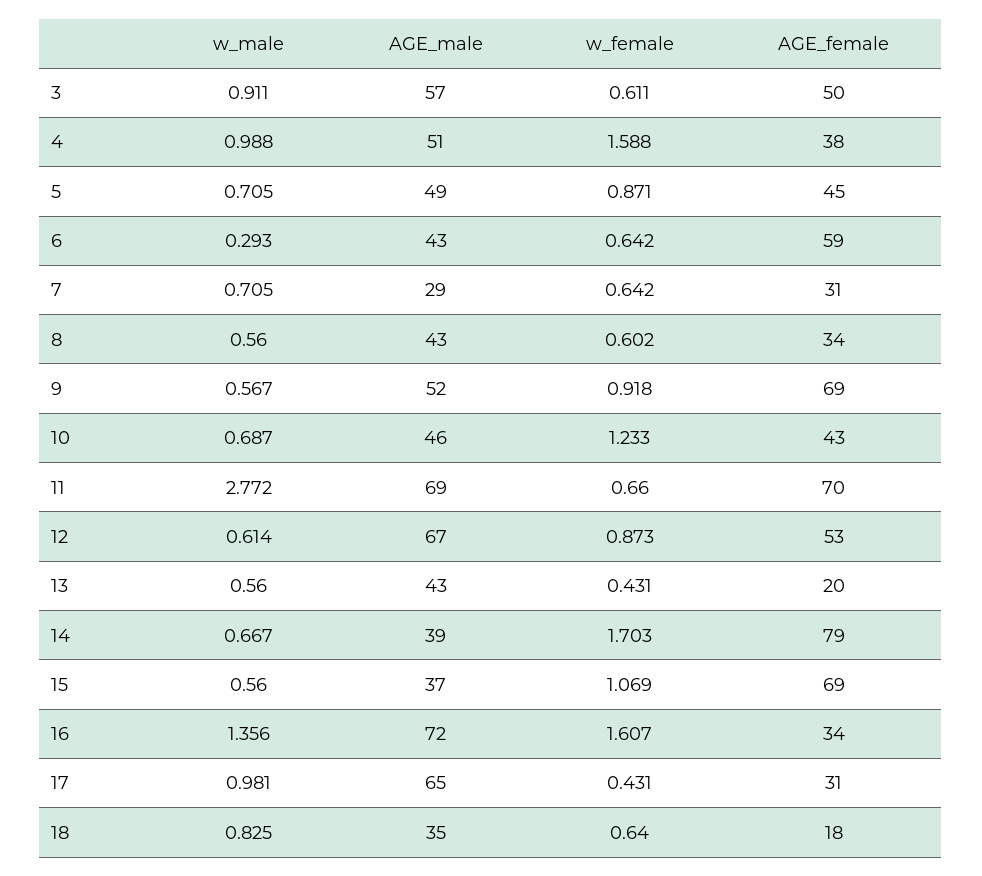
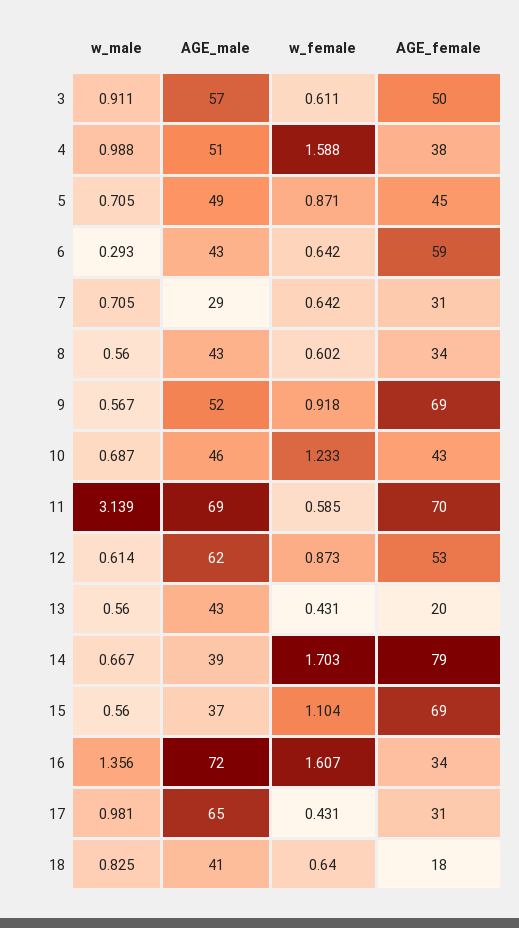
  {
    "w_male": {
      "3": 0.911,
      "4": 0.988,
      "5": 0.705,
      "6": 0.293,
      "7": 0.705,
      "8": 0.56,
      "9": 0.567,
      "10": 0.687,
-     "11": 2.772,
+     "11": 3.139,
      "12": 0.614,
      "13": 0.56,
      "14": 0.667,
      "15": 0.56,
      "16": 1.356,
      "17": 0.981,
      "18": 0.825
    },
    "AGE_male": {
      "3": 57,
      "4": 51,
      "5": 49,
      "6": 43,
      "7": 29,
      "8": 43,
      "9": 52,
      "10": 46,
      "11": 69,
-     "12": 67,
+     "12": 62,
      "13": 43,
      "14": 39,
      "15": 37,
      "16": 72,
      "17": 65,
-     "18": 35
+     "18": 41
    },
    "w_female": {
      "3": 0.611,
      "4": 1.588,
      "5": 0.871,
      "6": 0.642,
      "7": 0.642,
      "8": 0.602,
      "9": 0.918,
      "10": 1.233,
-     "11": 0.66,
+     "11": 0.585,
      "12": 0.873,
      "13": 0.431,
      "14": 1.703,
-     "15": 1.069,
+     "15": 1.104,
      "16": 1.607,
      "17": 0.431,
      "18": 0.64
    },
    "AGE_female": {
      "3": 50,
      "4": 38,
      "5": 45,
      "6": 59,
      "7": 31,
      "8": 34,
      "9": 69,
      "10": 43,
      "11": 70,
      "12": 53,
      "13": 20,
      "14": 79,
      "15": 69,
      "16": 34,
      "17": 31,
      "18": 18
    }
  }

